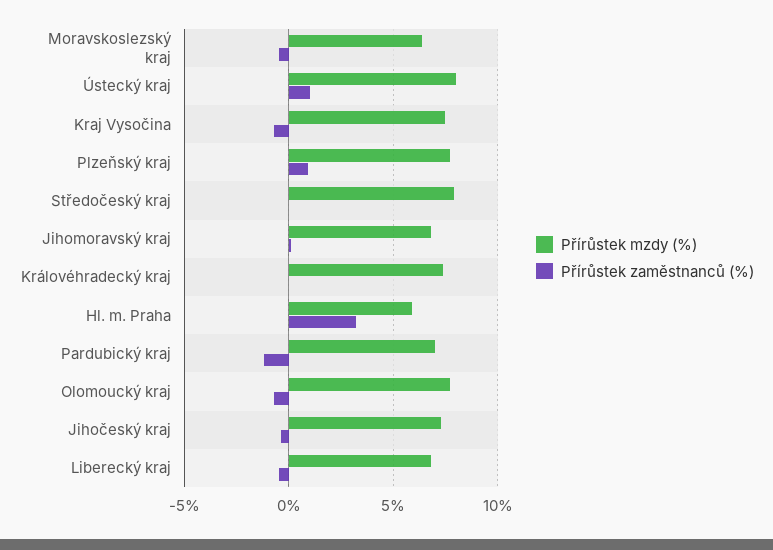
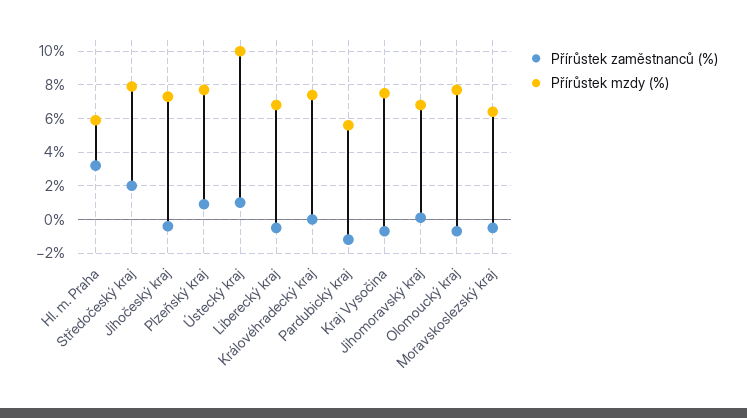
  {
    "Přírůstek mzdy (%)": {
      "Moravskoslezský kraj": 6.5,
-     "Ústecký kraj": 8,
+     "Ústecký kraj": 10,
      "Kraj Vysočina": 7.5,
      "Plzeňský kraj": 7.5,
      "Středočeský kraj": 8,
      "Jihomoravský kraj": 7,
      "Královéhradecký kraj": 7.5,
      "Hl. m. Praha": 6,
-     "Pardubický kraj": 7,
+     "Pardubický kraj": 5.5,
      "Olomoucký kraj": 7.5,
      "Jihočeský kraj": 7.5,
      "Liberecký kraj": 7
    },
    "Přírůstek zaměstnanců (%)": {
      "Moravskoslezský kraj": -0.5,
      "Ústecký kraj": 1,
      "Kraj Vysočina": -0.5,
      "Plzeňský kraj": 1,
-     "Středočeský kraj": 0,
+     "Středočeský kraj": 2,
      "Jihomoravský kraj": 0,
      "Královéhradecký kraj": 0,
      "Hl. m. Praha": 3,
      "Pardubický kraj": -1,
      "Olomoucký kraj": -0.5,
      "Jihočeský kraj": -0.5,
      "Liberecký kraj": -0.5
    }
  }

